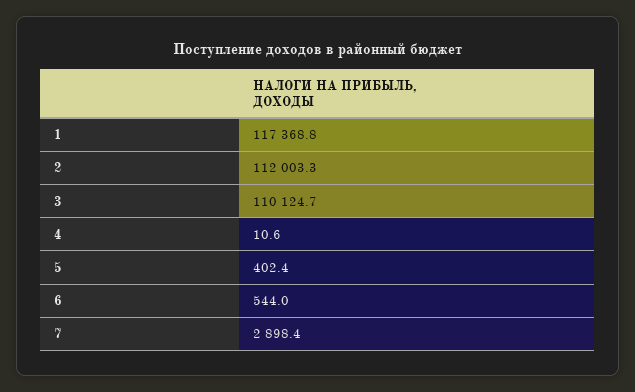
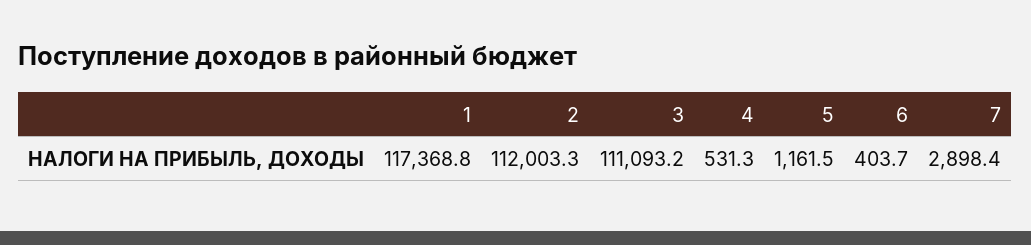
  {
    "1": 117368.8,
    "2": 112003.3,
-   "3": 110124.7,
+   "3": 111093.2,
-   "4": 10.6,
+   "4": 531.3,
-   "5": 402.4,
+   "5": 1161.5,
-   "6": 544,
+   "6": 403.7,
    "7": 2898.4
  }

